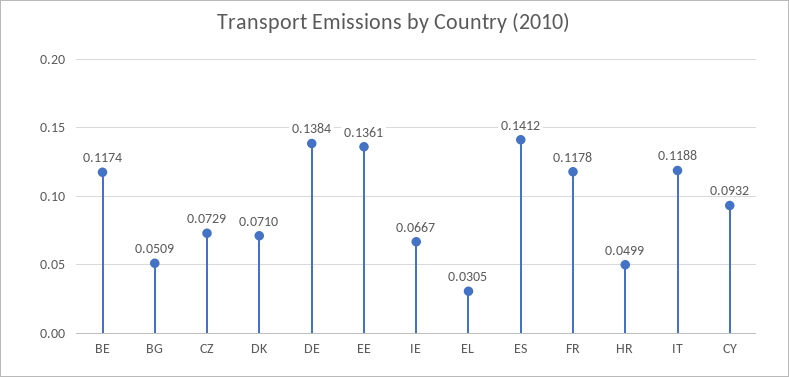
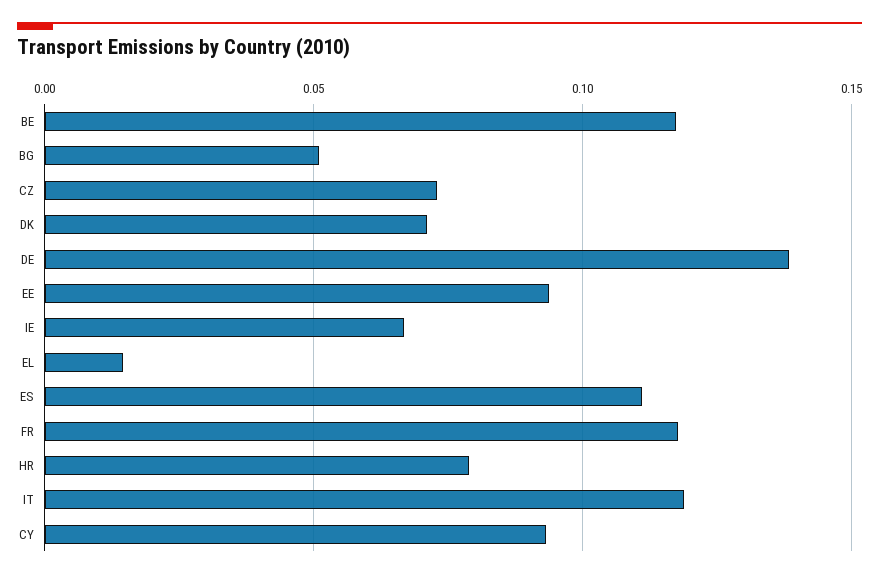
  {
    "BE": 0.1174,
    "BG": 0.0509,
    "CZ": 0.0729,
    "DK": 0.071,
    "DE": 0.1384,
-   "EE": 0.1361,
+   "EE": 0.095,
    "IE": 0.0667,
-   "EL": 0.0305,
+   "EL": 0.015,
-   "ES": 0.1412,
+   "ES": 0.11,
    "FR": 0.1178,
-   "HR": 0.0499,
+   "HR": 0.08,
    "IT": 0.1188,
    "CY": 0.0932
  }

